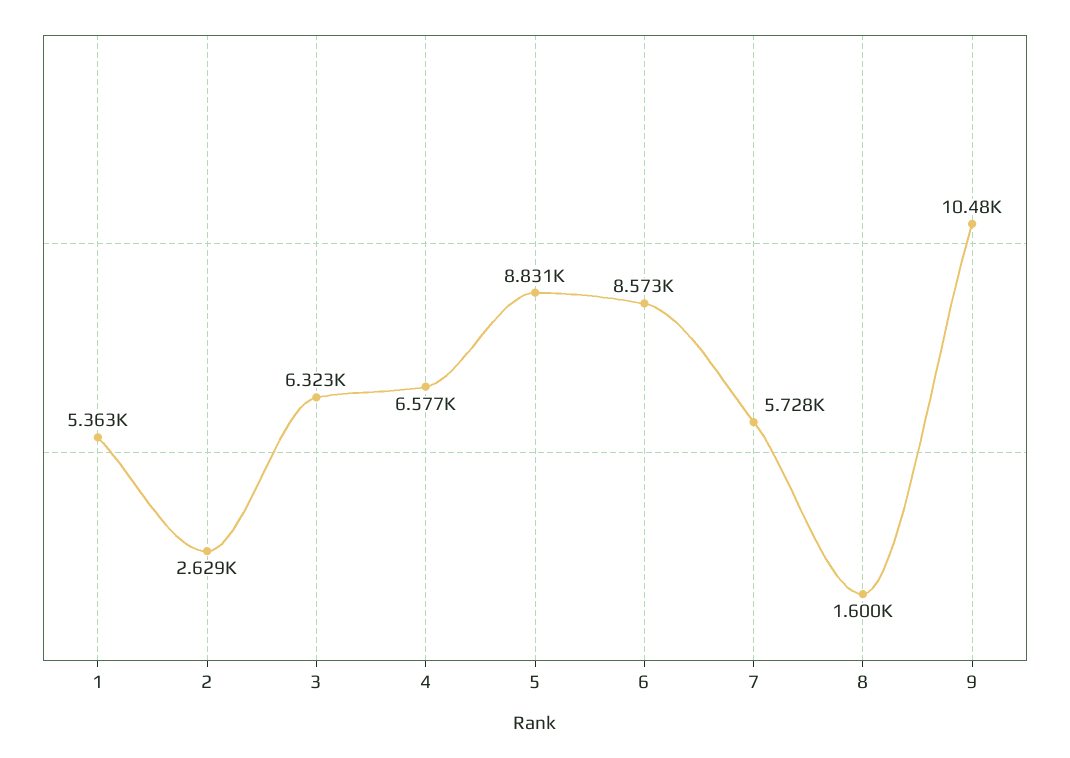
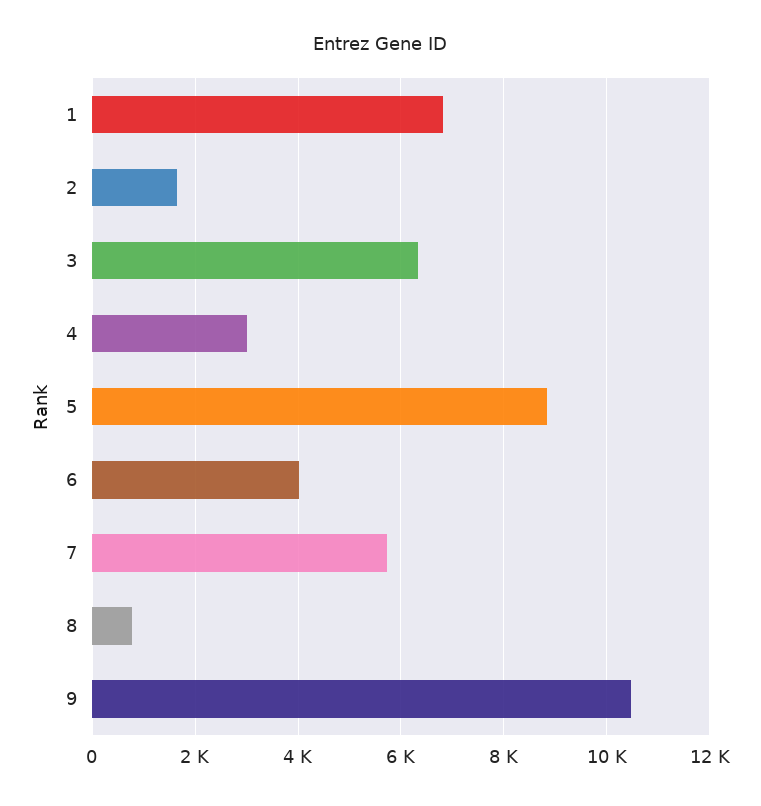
  {
-   "1": 5363,
+   "1": 6800,
-   "2": 2629,
+   "2": 1600,
    "3": 6323,
-   "4": 6577,
+   "4": 3000,
    "5": 8831,
-   "6": 8573,
+   "6": 4000,
    "7": 5728,
-   "8": 1600,
+   "8": 800,
    "9": 10480
  }

